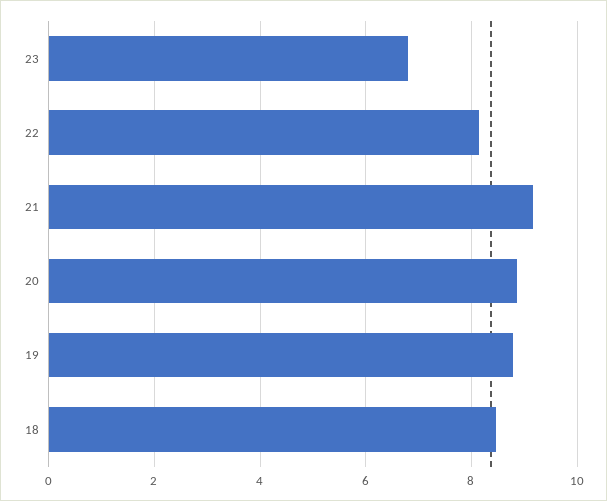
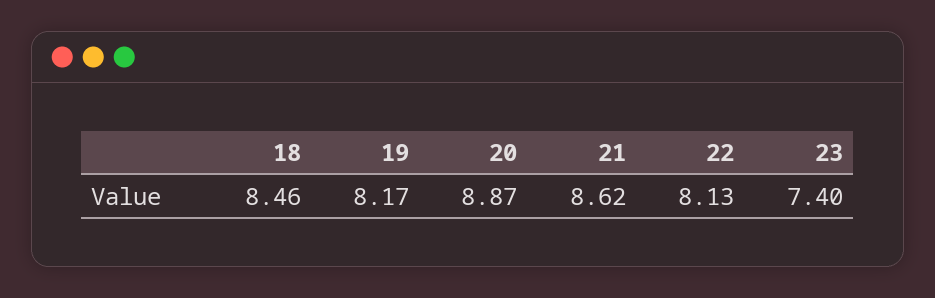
  {
-   "23": 6.8,
+   "23": 7.4,
    "22": 8.13,
-   "21": 9.2,
+   "21": 8.62,
    "20": 8.87,
-   "19": 8.8,
+   "19": 8.17,
    "18": 8.46
  }

